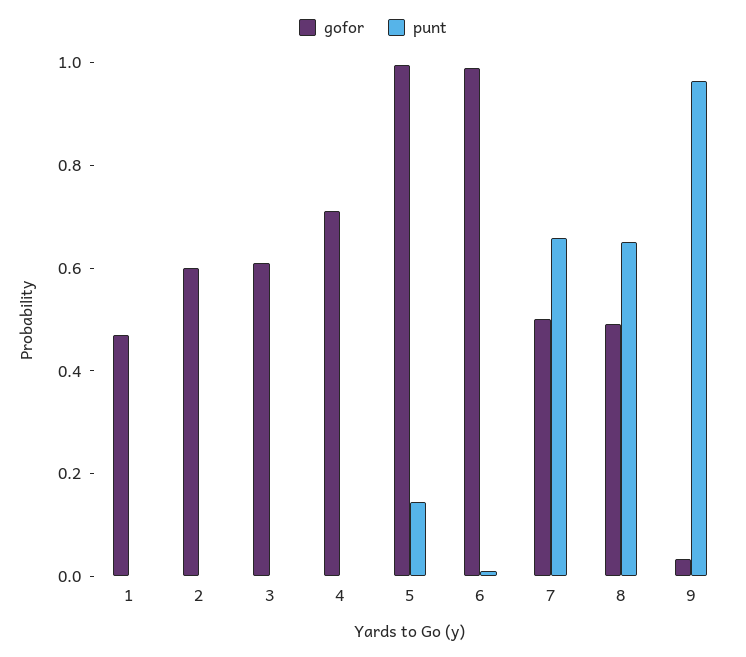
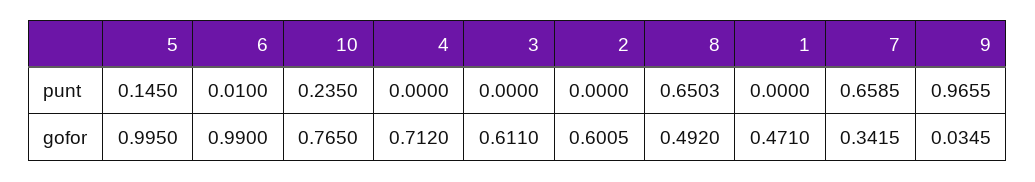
  {
    "gofor": {
      "1": 0.471,
      "2": 0.6005,
      "3": 0.611,
      "4": 0.712,
      "5": 0.995,
      "6": 0.99,
-     "7": 0.5,
+     "7": 0.3415,
      "8": 0.492,
-     "9": 0.0345
+     "9": 0.0345,
+     "10": 0.765
    },
    "punt": {
      "1": 0,
      "2": 0,
      "3": 0,
      "4": 0,
      "5": 0.145,
      "6": 0.01,
      "7": 0.6585,
      "8": 0.6503,
-     "9": 0.9655
+     "9": 0.9655,
+     "10": 0.235
    }
  }

